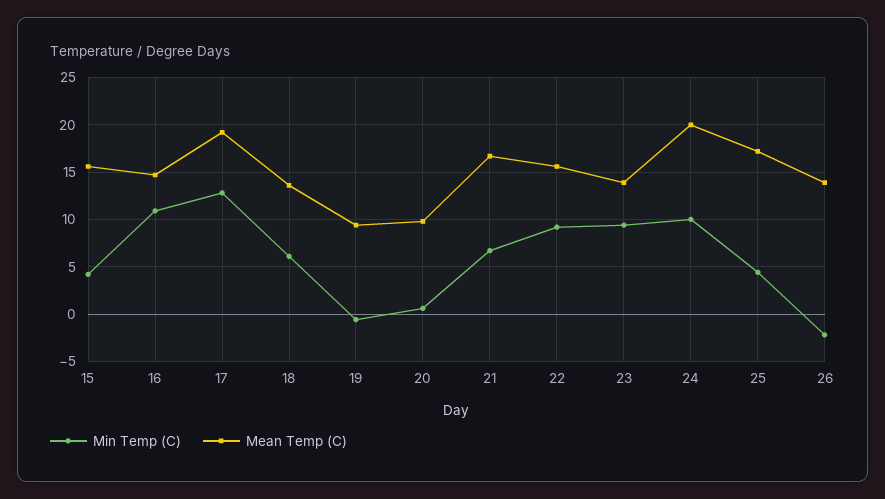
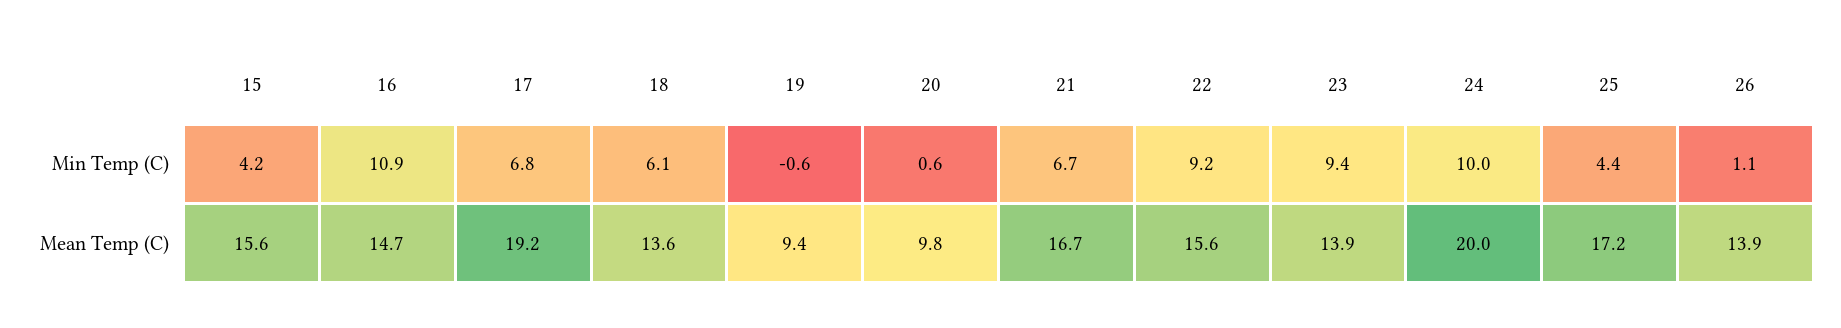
  {
    "Min Temp (C)": {
      "15": 4.2,
      "16": 10.9,
-     "17": 13,
+     "17": 6.8,
      "18": 6.1,
      "19": -0.6,
      "20": 0.6,
      "21": 6.7,
      "22": 9.2,
      "23": 9.4,
      "24": 10,
      "25": 4.4,
-     "26": -2
+     "26": 1.1
    },
    "Mean Temp (C)": {
      "15": 15.6,
      "16": 14.7,
      "17": 19.2,
      "18": 13.6,
      "19": 9.4,
      "20": 9.8,
      "21": 16.7,
      "22": 15.6,
      "23": 13.9,
      "24": 20,
      "25": 17.2,
      "26": 13.9
    }
  }

